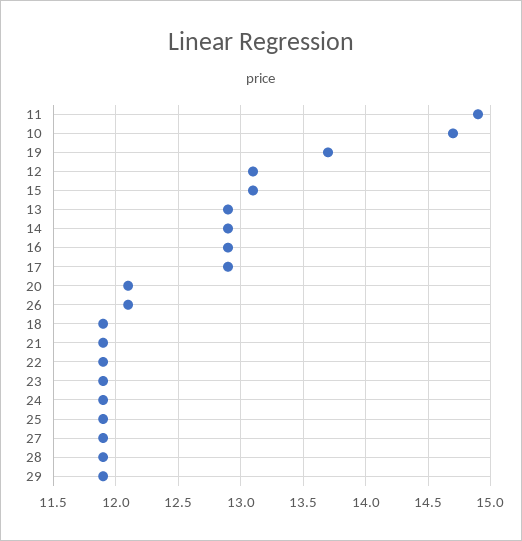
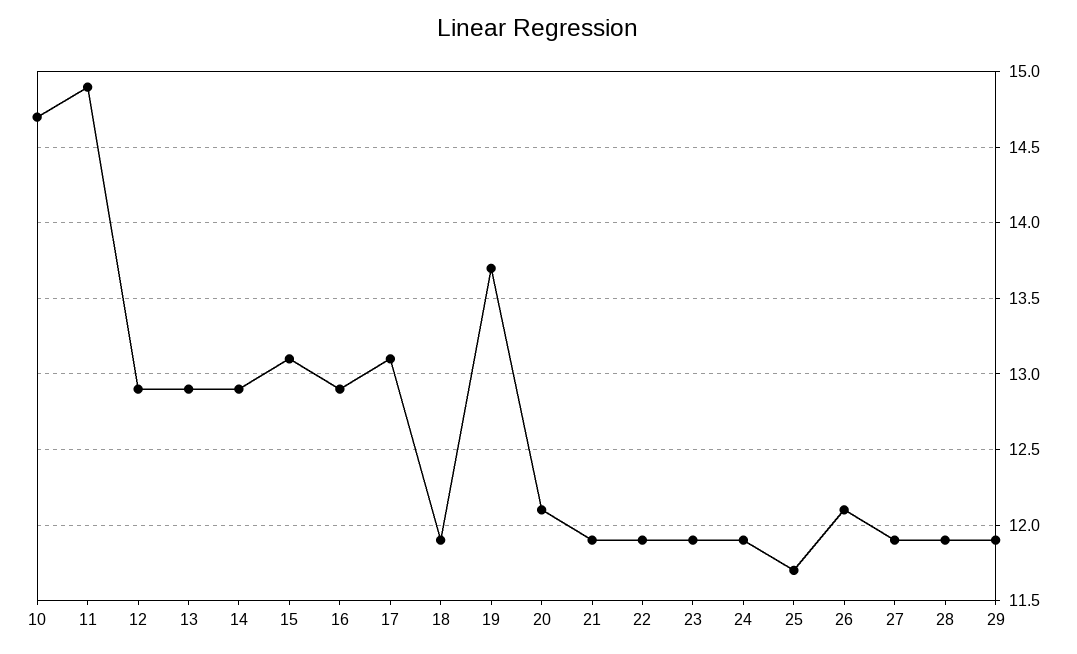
  {
    "11": 14.9,
    "10": 14.7,
    "19": 13.7,
-   "12": 13.1,
+   "12": 12.9,
    "15": 13.1,
    "13": 12.9,
    "14": 12.9,
    "16": 12.9,
-   "17": 12.9,
+   "17": 13.1,
    "20": 12.1,
    "26": 12.1,
    "18": 11.9,
    "21": 11.9,
    "22": 11.9,
    "23": 11.9,
    "24": 11.9,
-   "25": 11.9,
+   "25": 11.7,
    "27": 11.9,
    "28": 11.9,
    "29": 11.9
  }

